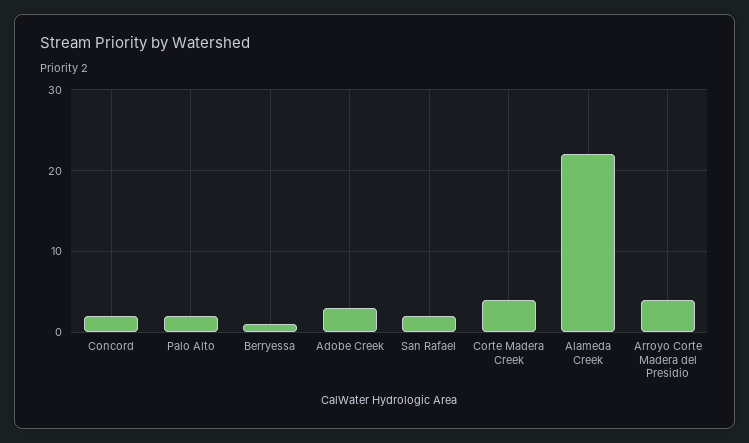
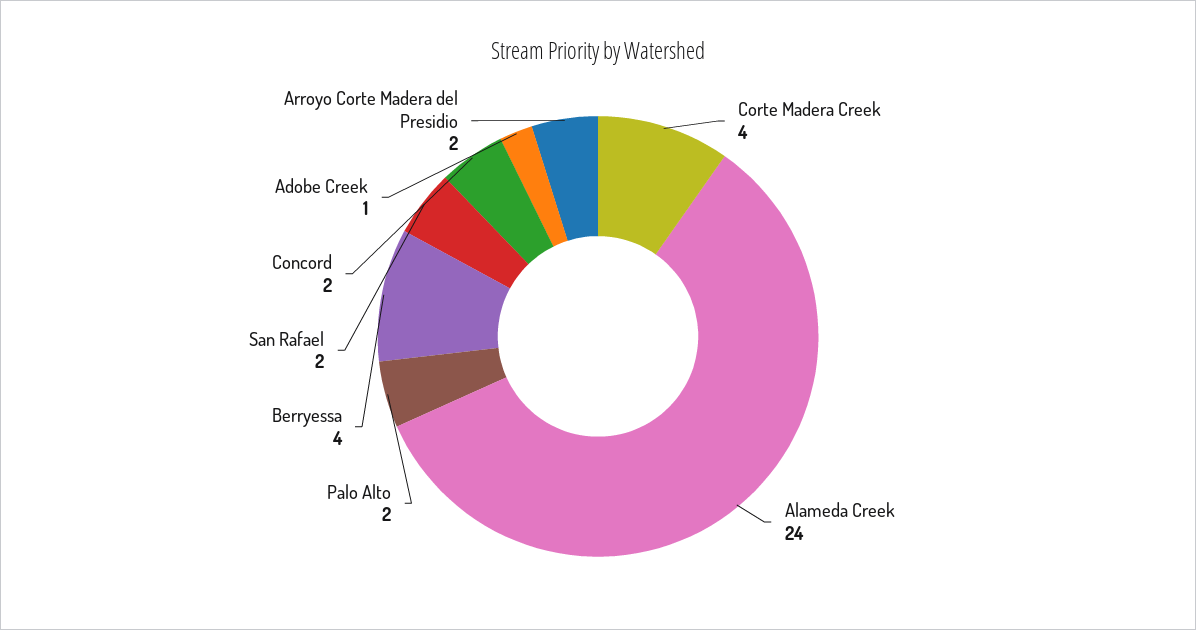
  {
    "Concord": 2,
    "Palo Alto": 2,
-   "Berryessa": 1,
+   "Berryessa": 4,
-   "Adobe Creek": 3,
+   "Adobe Creek": 1,
    "San Rafael": 2,
    "Corte Madera Creek": 4,
-   "Alameda Creek": 22,
+   "Alameda Creek": 24,
-   "Arroyo Corte Madera del Presidio": 4
+   "Arroyo Corte Madera del Presidio": 2
  }

